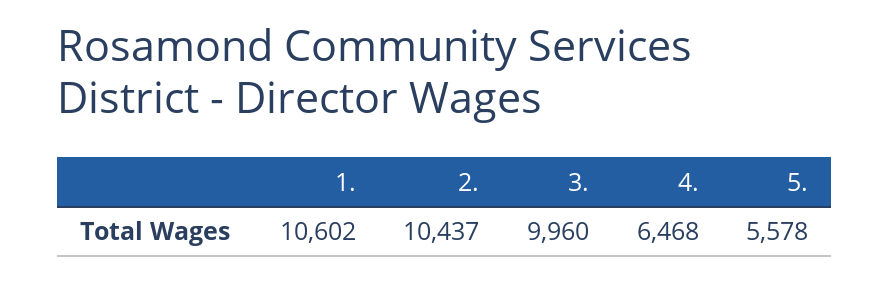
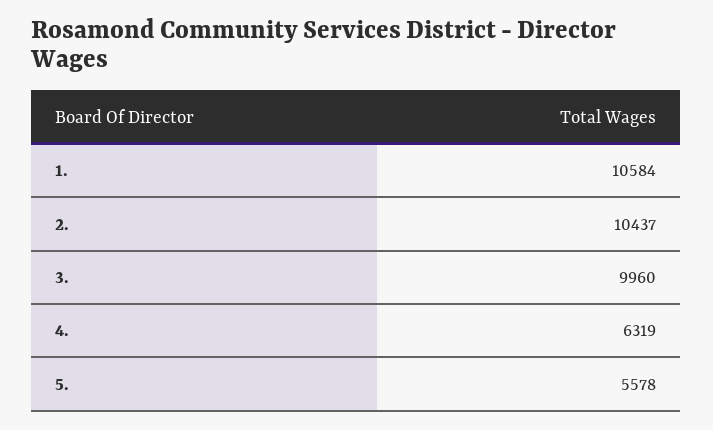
  {
-   "1.": 10602,
+   "1.": 10584,
    "2.": 10437,
    "3.": 9960,
-   "4.": 6468,
+   "4.": 6319,
    "5.": 5578
  }

